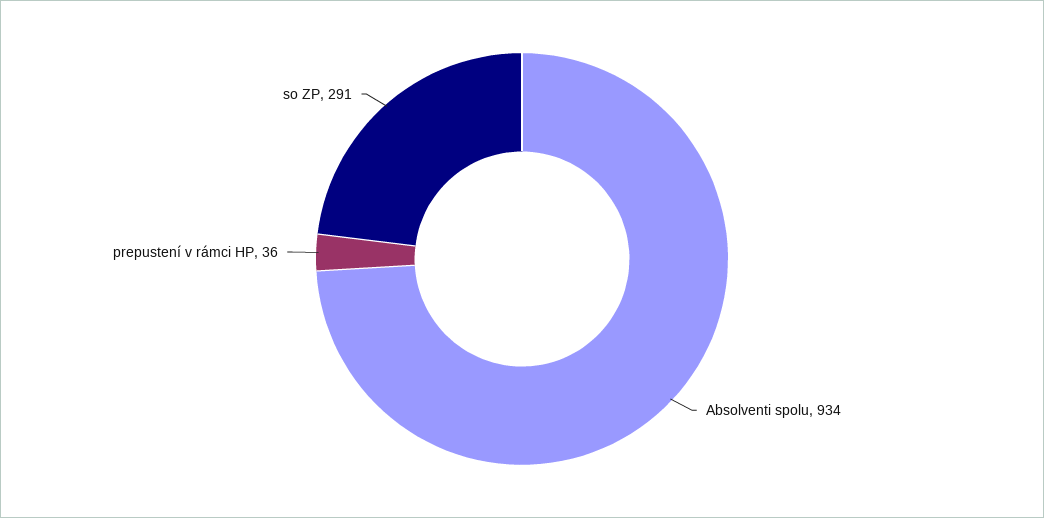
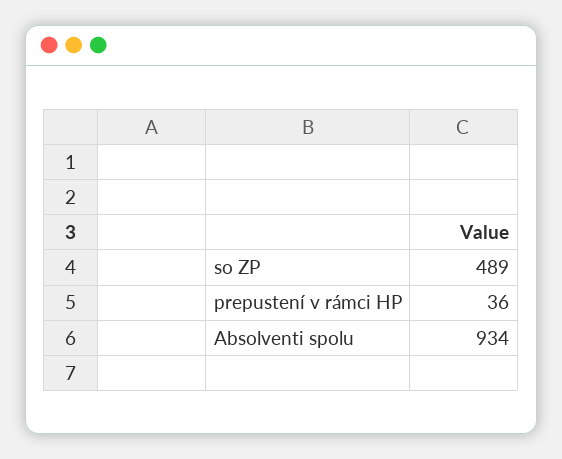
  {
    "Absolventi spolu": 934,
    "prepustení v rámci HP": 36,
-   "so ZP": 291
+   "so ZP": 489
  }

